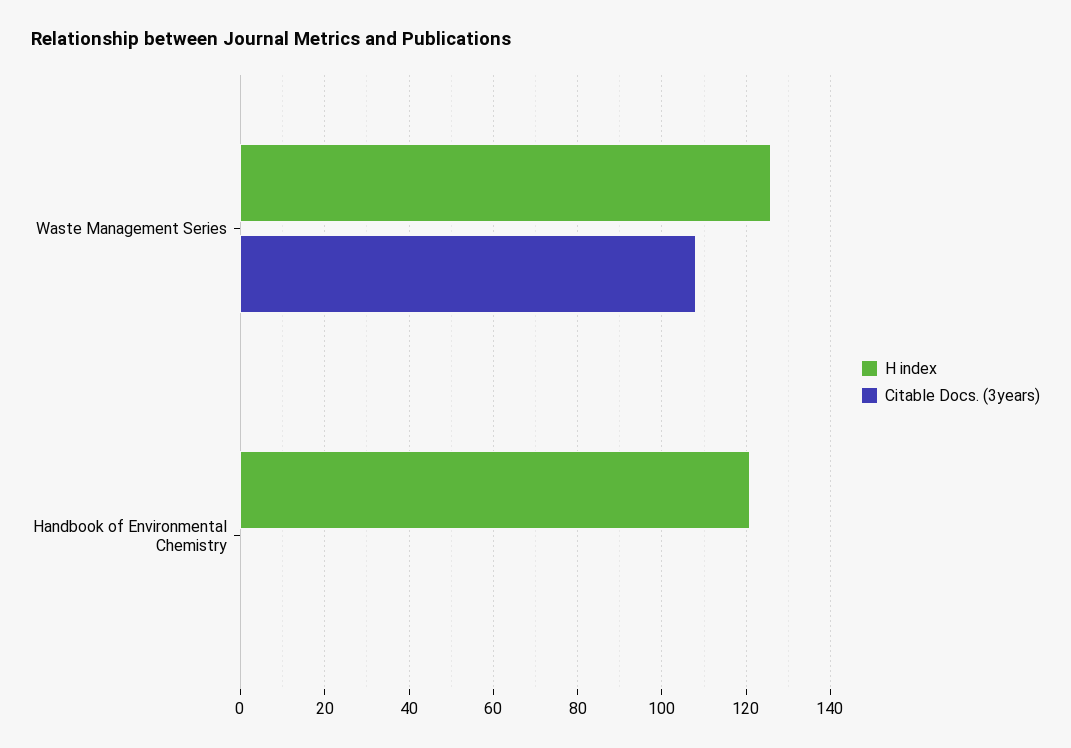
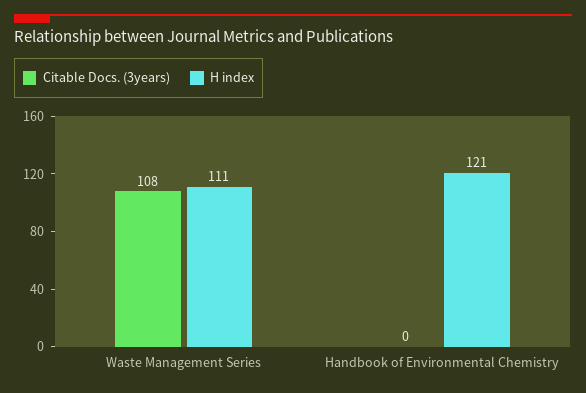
  {
    "H index": {
-     "Waste Management Series": 125,
+     "Waste Management Series": 111,
      "Handbook of Environmental Chemistry": 121
    },
    "Citable Docs. (3years)": {
      "Waste Management Series": 108,
      "Handbook of Environmental Chemistry": 0
    }
  }

